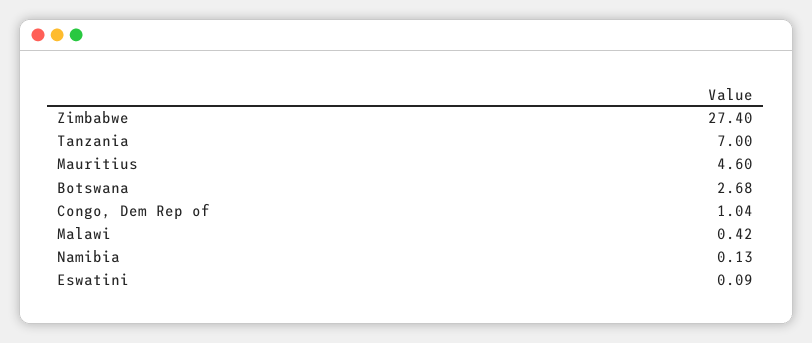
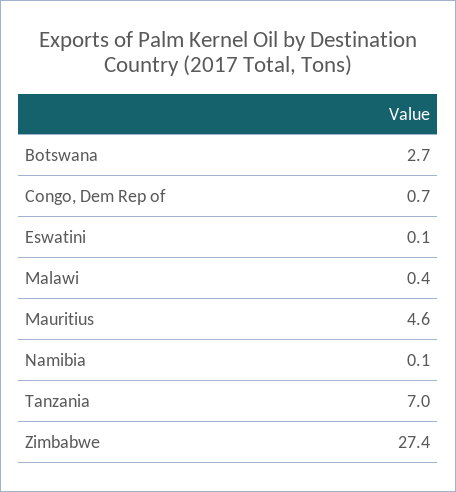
  {
    "Zimbabwe": 27.4,
    "Tanzania": 7,
    "Mauritius": 4.6,
    "Botswana": 2.68,
-   "Congo, Dem Rep of": 1.04,
+   "Congo, Dem Rep of": 0.7,
    "Malawi": 0.42,
    "Namibia": 0.13,
    "Eswatini": 0.09
  }

